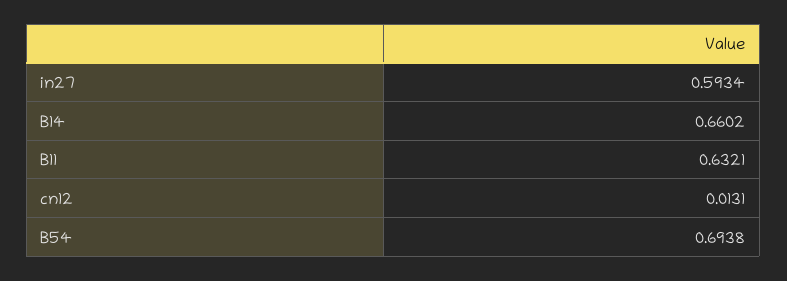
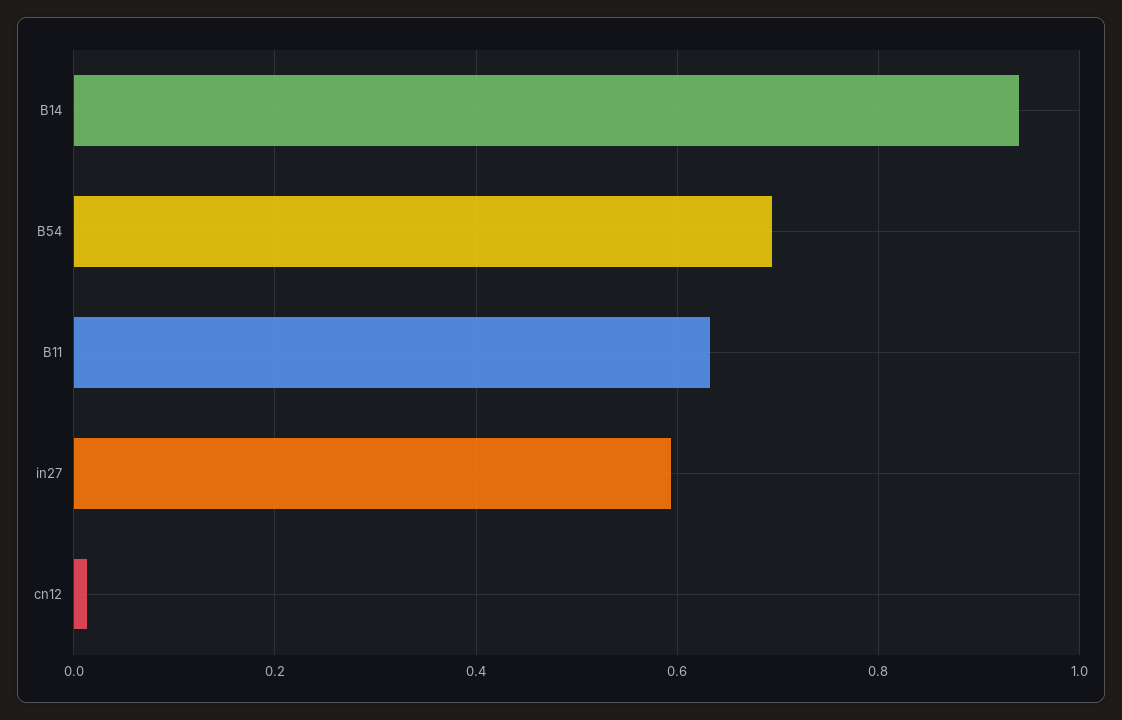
  {
    "in27": 0.5934,
-   "B14": 0.6602,
+   "B14": 0.94,
    "B11": 0.6321,
    "cn12": 0.0131,
    "B54": 0.6938
  }

